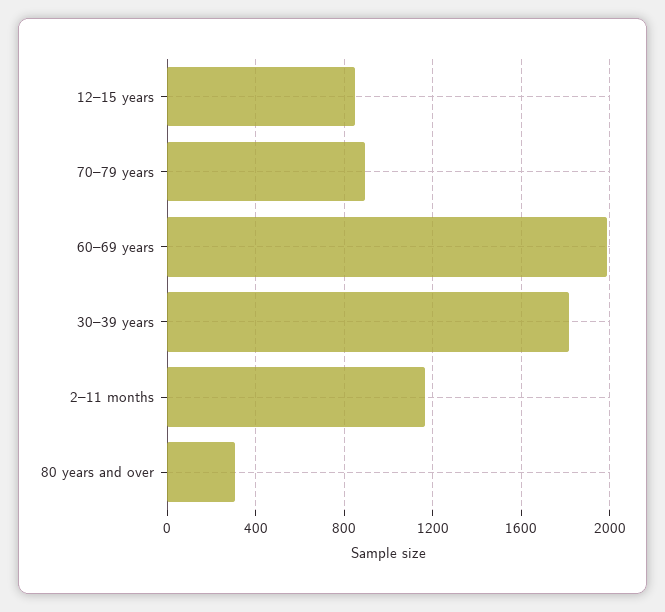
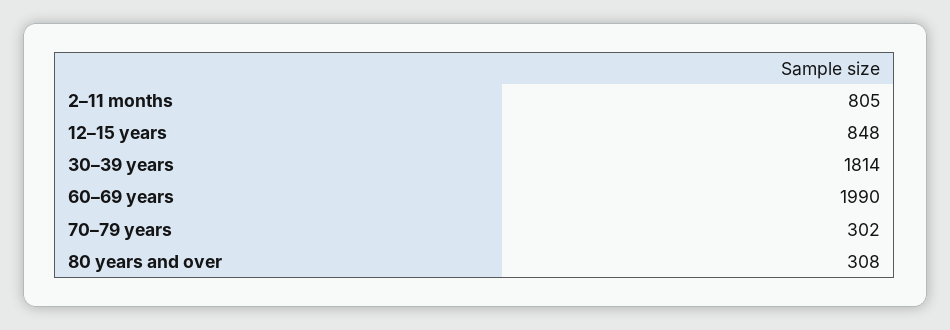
  {
    "12–15 years": 848,
-   "70–79 years": 900,
+   "70–79 years": 302,
    "60–69 years": 1990,
    "30–39 years": 1814,
-   "2–11 months": 1150,
+   "2–11 months": 805,
    "80 years and over": 308
  }

